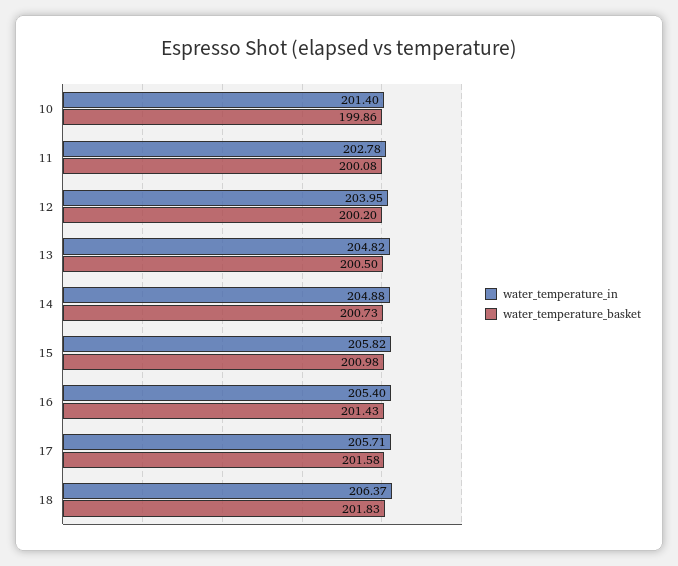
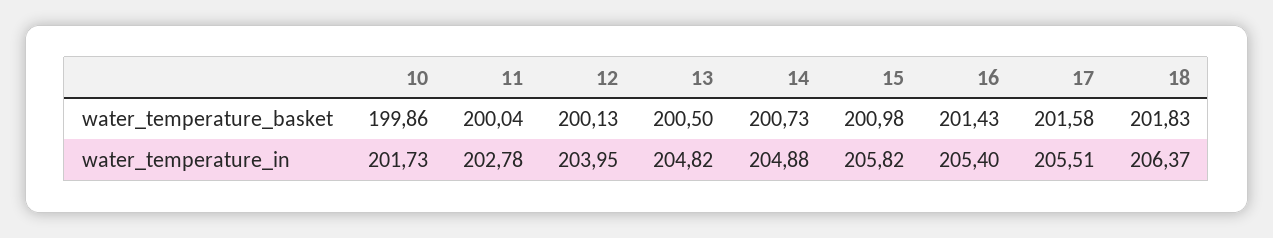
  {
    "water_temperature_in": {
-     "10": 201.4,
+     "10": 201.73,
      "11": 202.78,
      "12": 203.95,
      "13": 204.82,
      "14": 204.88,
      "15": 205.82,
      "16": 205.4,
-     "17": 205.71,
+     "17": 205.51,
      "18": 206.37
    },
    "water_temperature_basket": {
      "10": 199.86,
-     "11": 200.08,
+     "11": 200.04,
-     "12": 200.2,
+     "12": 200.13,
      "13": 200.5,
      "14": 200.73,
      "15": 200.98,
      "16": 201.43,
      "17": 201.58,
      "18": 201.83
    }
  }

